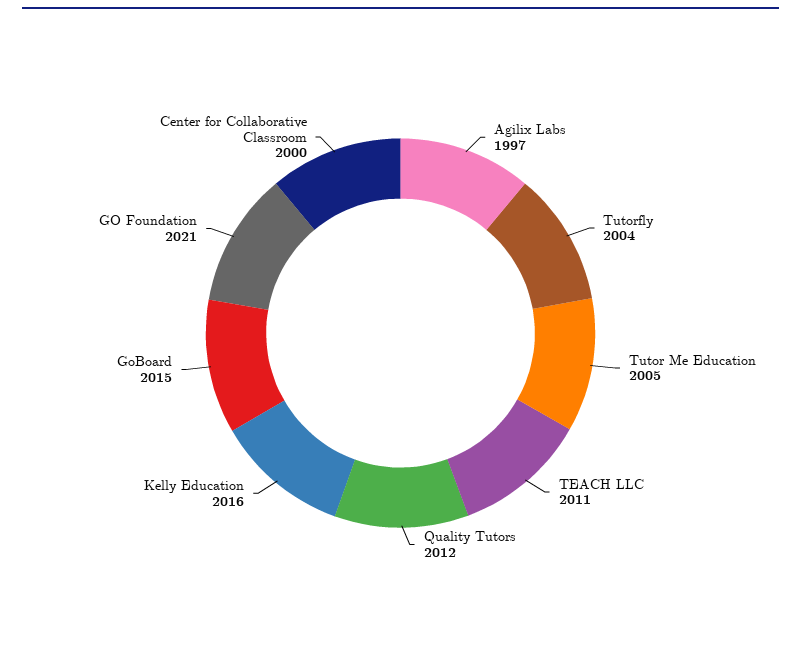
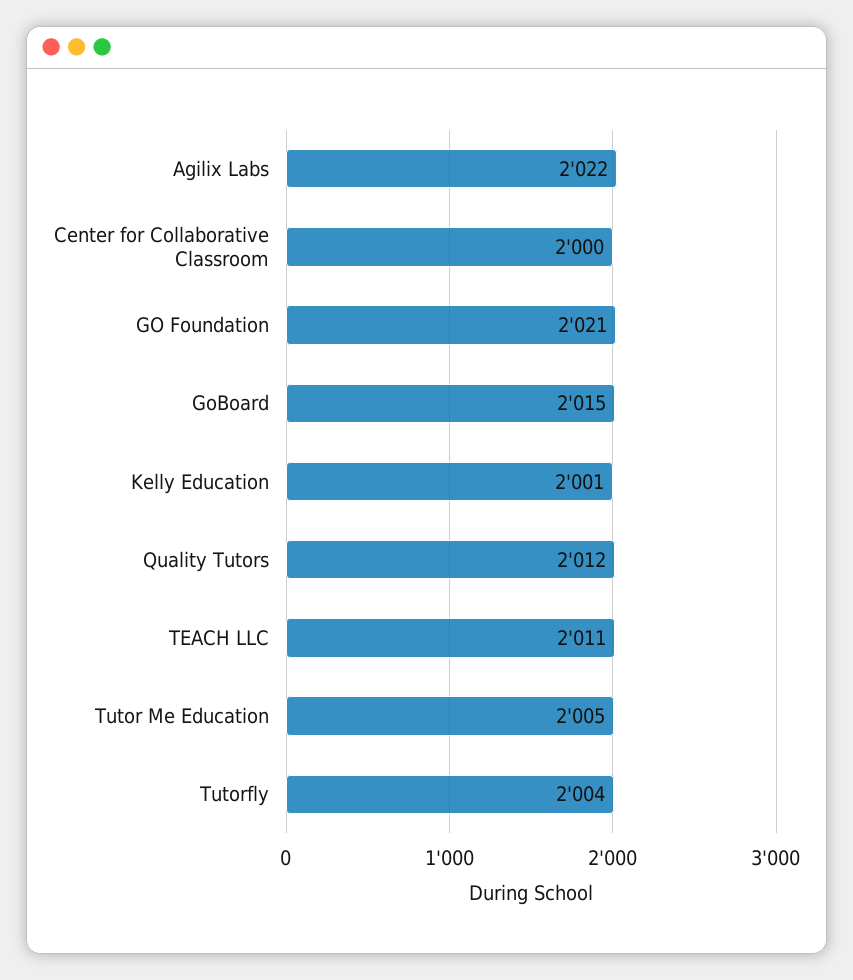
  {
-   "Agilix Labs": 1997,
+   "Agilix Labs": 2022,
    "Tutorfly": 2004,
    "Tutor Me Education": 2005,
    "TEACH LLC": 2011,
    "Quality Tutors": 2012,
-   "Kelly Education": 2016,
+   "Kelly Education": 2001,
    "GoBoard": 2015,
    "GO Foundation": 2021,
    "Center for Collaborative Classroom": 2000
  }

